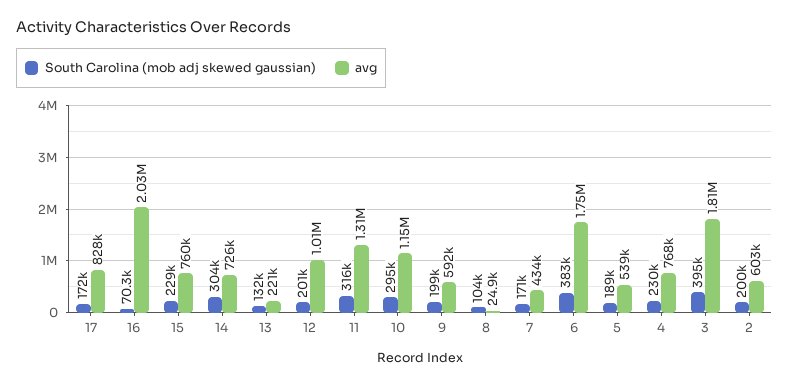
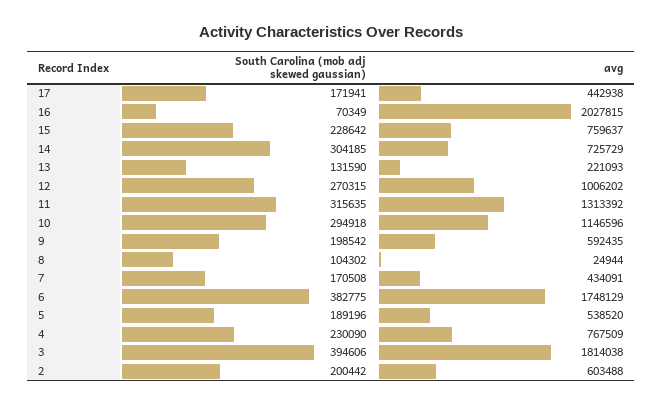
  {
    "South Carolina (mob adj skewed gaussian)": {
      "17": 171941,
      "16": 70349,
      "15": 228642,
      "14": 304185,
      "13": 131590,
-     "12": 201000,
+     "12": 270315,
      "11": 315635,
      "10": 294918,
      "9": 198542,
      "8": 104302,
      "7": 170508,
      "6": 382775,
      "5": 189196,
      "4": 230090,
      "3": 394606,
      "2": 200442
    },
    "avg": {
-     "17": 828000,
+     "17": 442938,
      "16": 2027815,
      "15": 759637,
      "14": 725729,
      "13": 221093,
      "12": 1006202,
      "11": 1313392,
      "10": 1146596,
      "9": 592435,
      "8": 24944,
      "7": 434091,
      "6": 1748129,
      "5": 538520,
      "4": 767509,
      "3": 1814038,
      "2": 603488
    }
  }

